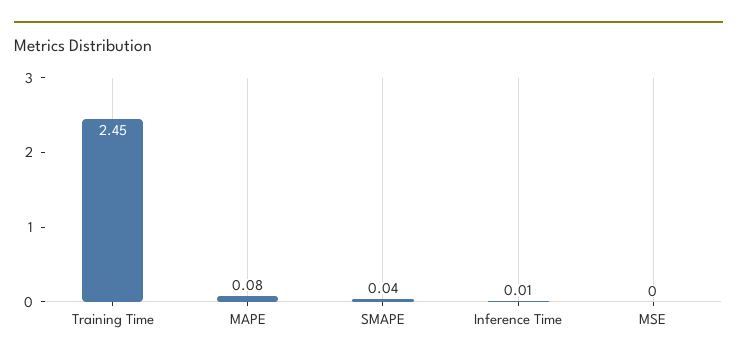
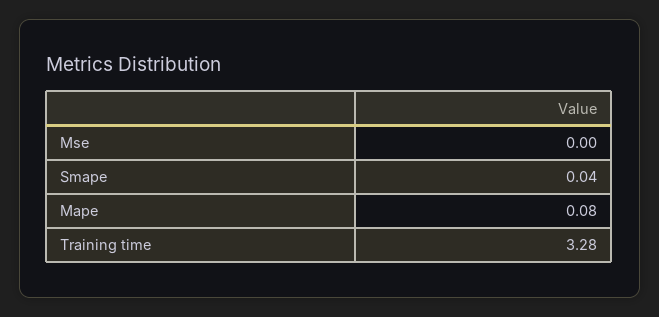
  {
-   "Training Time": 2.45,
+   "Training Time": 3.28,
    "MAPE": 0.08,
    "SMAPE": 0.04,
-   "Inference Time": 0.01,
    "MSE": 0
  }

